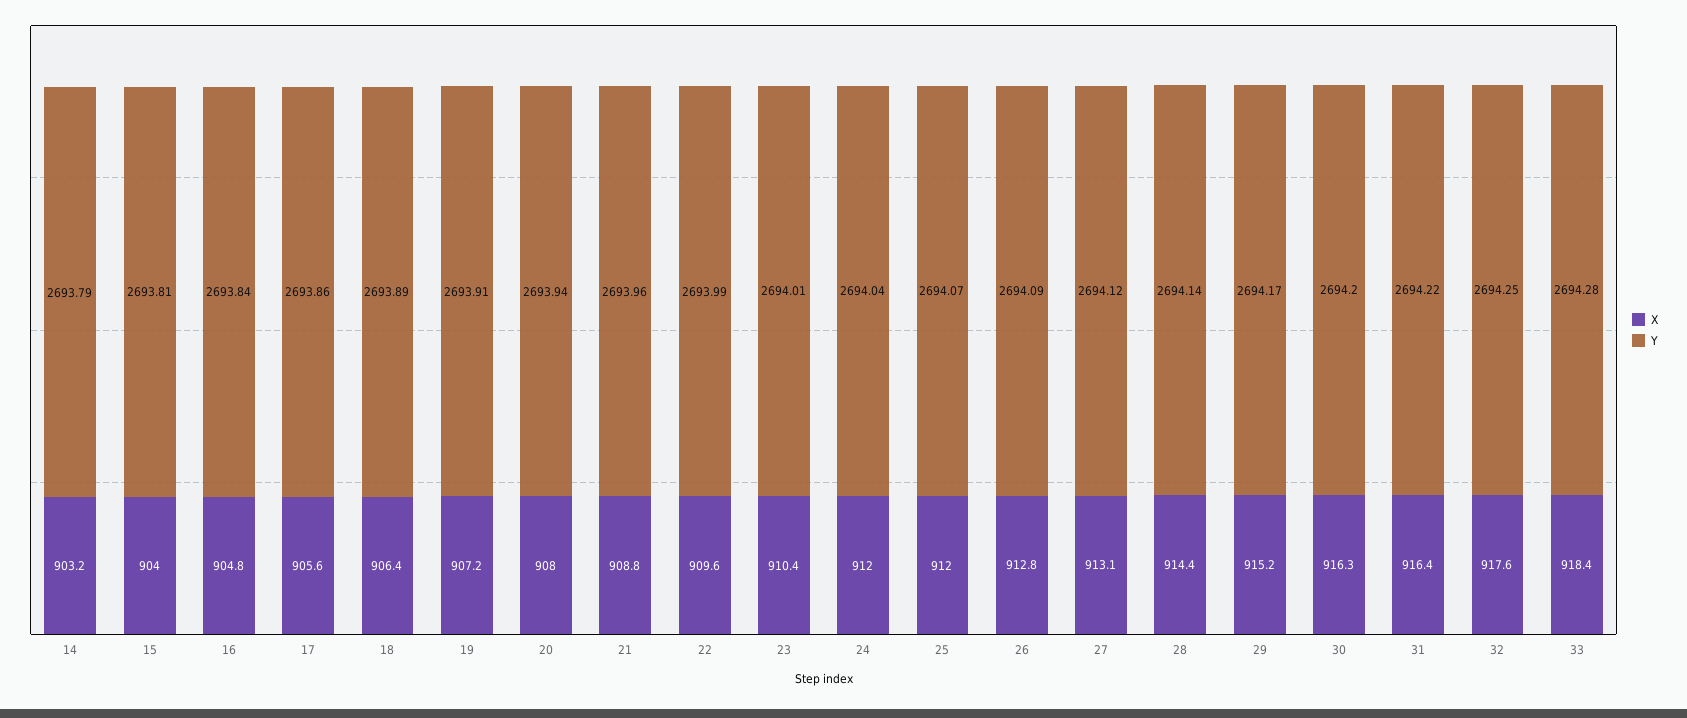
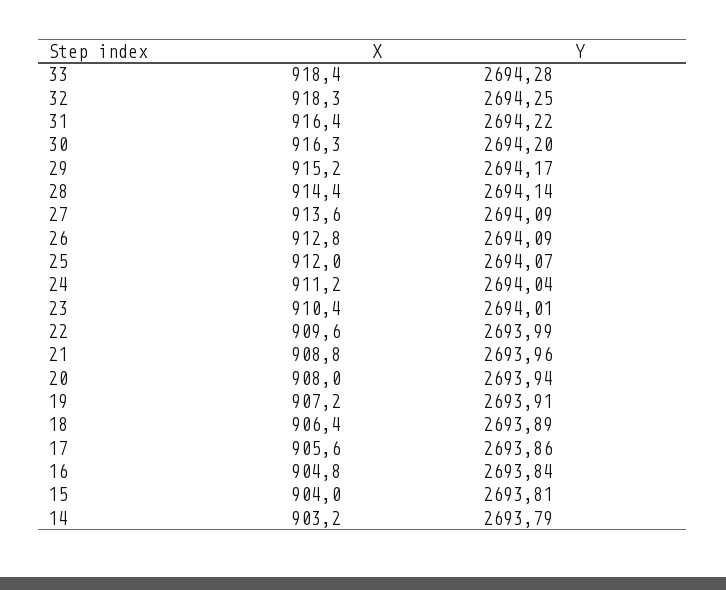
  {
    "X": {
      "14": 903.2,
      "15": 904,
      "16": 904.8,
      "17": 905.6,
      "18": 906.4,
      "19": 907.2,
      "20": 908,
      "21": 908.8,
      "22": 909.6,
      "23": 910.4,
-     "24": 912,
+     "24": 911.2,
      "25": 912,
      "26": 912.8,
-     "27": 913.1,
+     "27": 913.6,
      "28": 914.4,
      "29": 915.2,
      "30": 916.3,
      "31": 916.4,
-     "32": 917.6,
+     "32": 918.3,
      "33": 918.4
    },
    "Y": {
      "14": 2693.79,
      "15": 2693.81,
      "16": 2693.84,
      "17": 2693.86,
      "18": 2693.89,
      "19": 2693.91,
      "20": 2693.94,
      "21": 2693.96,
      "22": 2693.99,
      "23": 2694.01,
      "24": 2694.04,
      "25": 2694.07,
      "26": 2694.09,
-     "27": 2694.12,
+     "27": 2694.09,
      "28": 2694.14,
      "29": 2694.17,
      "30": 2694.2,
      "31": 2694.22,
      "32": 2694.25,
      "33": 2694.28
    }
  }

